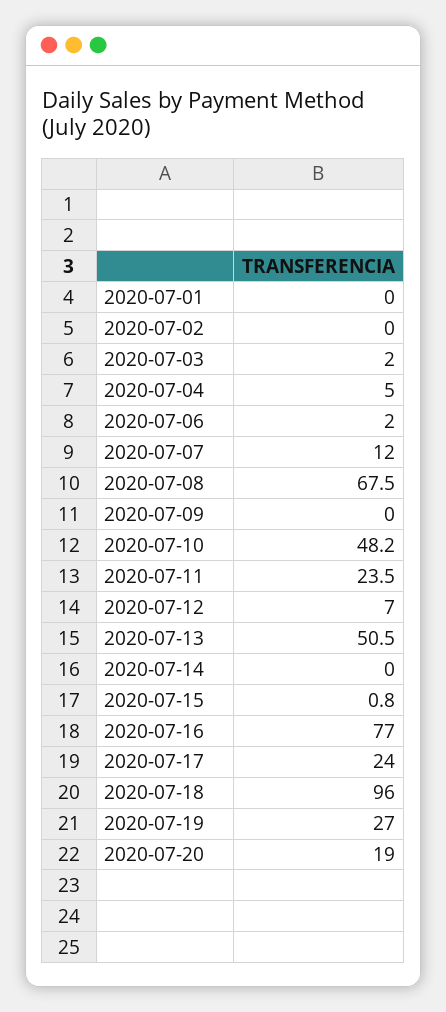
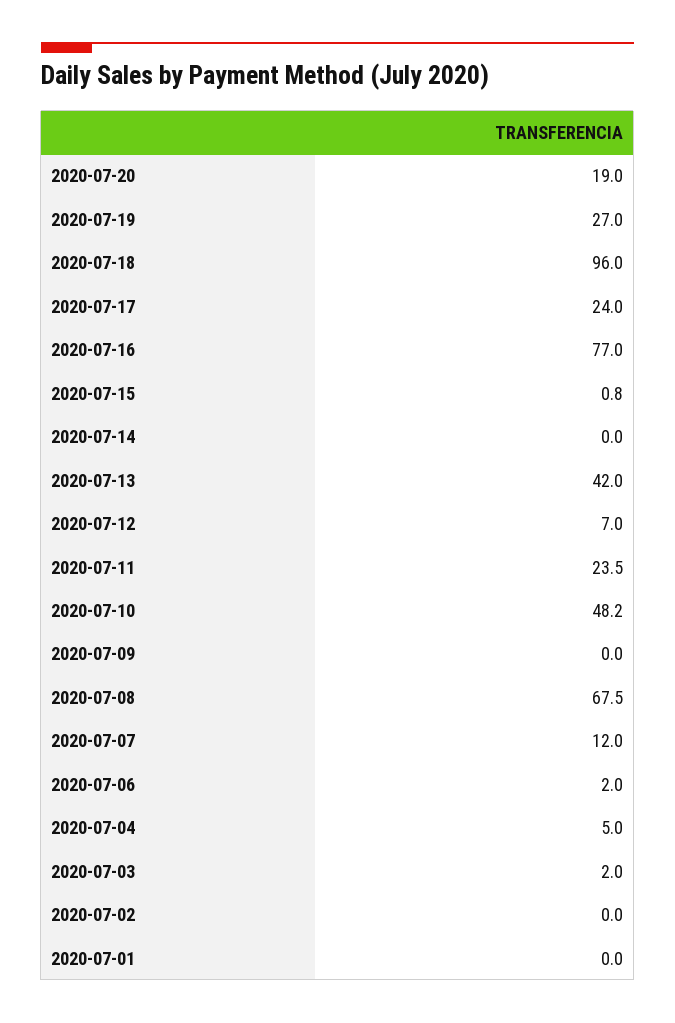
  {
    "2020-07-01": 0,
    "2020-07-02": 0,
    "2020-07-03": 2,
    "2020-07-04": 5,
    "2020-07-06": 2,
    "2020-07-07": 12,
    "2020-07-08": 67.5,
    "2020-07-09": 0,
    "2020-07-10": 48.2,
    "2020-07-11": 23.5,
    "2020-07-12": 7,
-   "2020-07-13": 50.5,
+   "2020-07-13": 42,
    "2020-07-14": 0,
    "2020-07-15": 0.8,
    "2020-07-16": 77,
    "2020-07-17": 24,
    "2020-07-18": 96,
    "2020-07-19": 27,
    "2020-07-20": 19
  }

